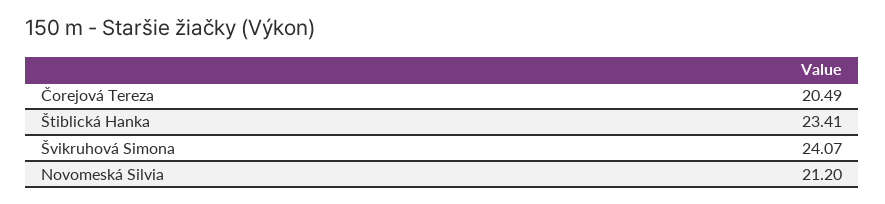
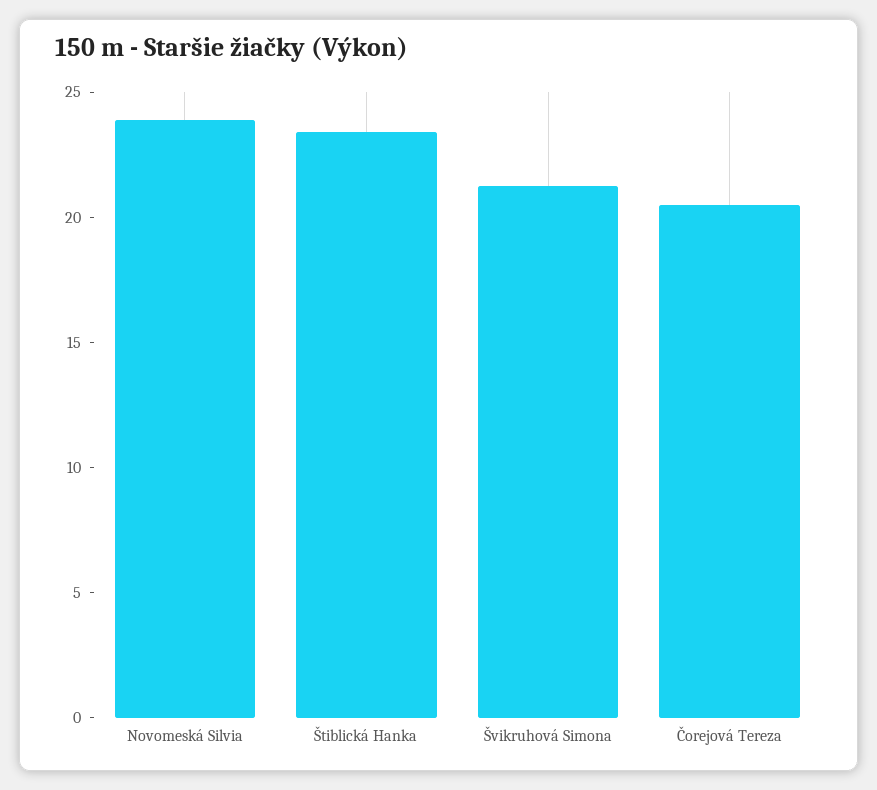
  {
    "Čorejová Tereza": 20.49,
    "Štiblická Hanka": 23.41,
-   "Švikruhová Simona": 24.07,
+   "Švikruhová Simona": 21,
-   "Novomeská Silvia": 21.2
+   "Novomeská Silvia": 24
  }

